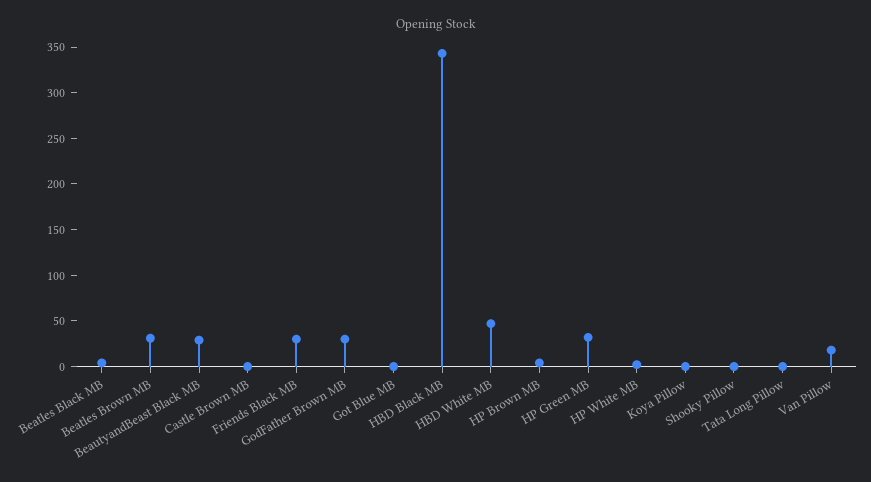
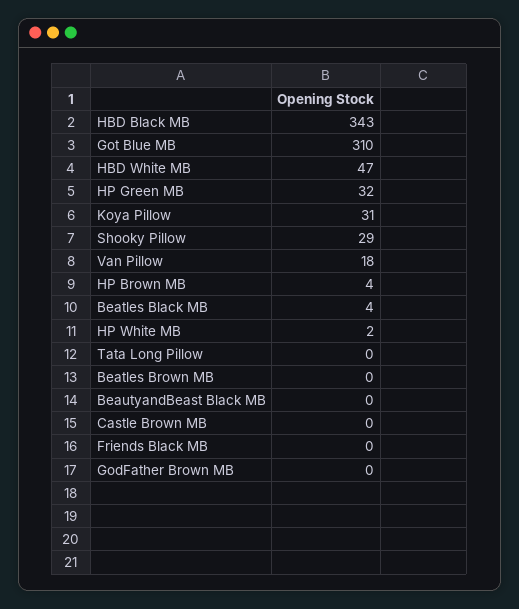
  {
    "Beatles Black MB": 4,
-   "Beatles Brown MB": 30,
+   "Beatles Brown MB": 0,
-   "BeautyandBeast Black MB": 30,
+   "BeautyandBeast Black MB": 0,
    "Castle Brown MB": 0,
-   "Friends Black MB": 30,
+   "Friends Black MB": 0,
-   "GodFather Brown MB": 30,
+   "GodFather Brown MB": 0,
-   "Got Blue MB": 0,
+   "Got Blue MB": 310,
    "HBD Black MB": 343,
    "HBD White MB": 47,
    "HP Brown MB": 4,
    "HP Green MB": 32,
    "HP White MB": 2,
-   "Koya Pillow": 0,
+   "Koya Pillow": 31,
-   "Shooky Pillow": 0,
+   "Shooky Pillow": 29,
    "Tata Long Pillow": 0,
    "Van Pillow": 18
  }

